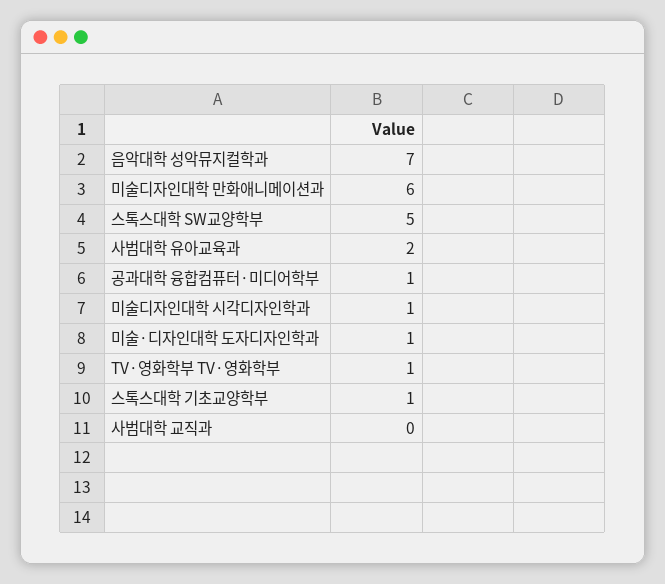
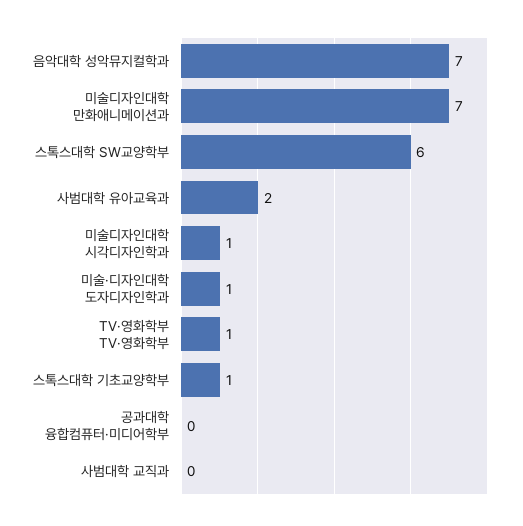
  {
    "음악대학 성악뮤지컬학과": 7,
-   "미술디자인대학 만화애니메이션과": 6,
+   "미술디자인대학 만화애니메이션과": 7,
-   "스톡스대학 SW교양학부": 5,
+   "스톡스대학 SW교양학부": 6,
    "사범대학 유아교육과": 2,
-   "공과대학 융합컴퓨터·미디어학부": 1,
+   "공과대학 융합컴퓨터·미디어학부": 0,
    "미술디자인대학 시각디자인학과": 1,
    "미술·디자인대학 도자디자인학과": 1,
    "TV·영화학부 TV·영화학부": 1,
    "스톡스대학 기초교양학부": 1,
    "사범대학 교직과": 0
  }

